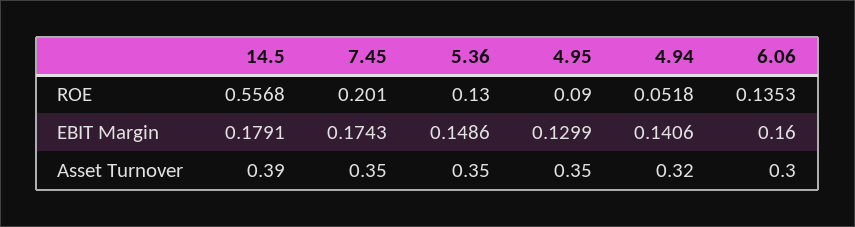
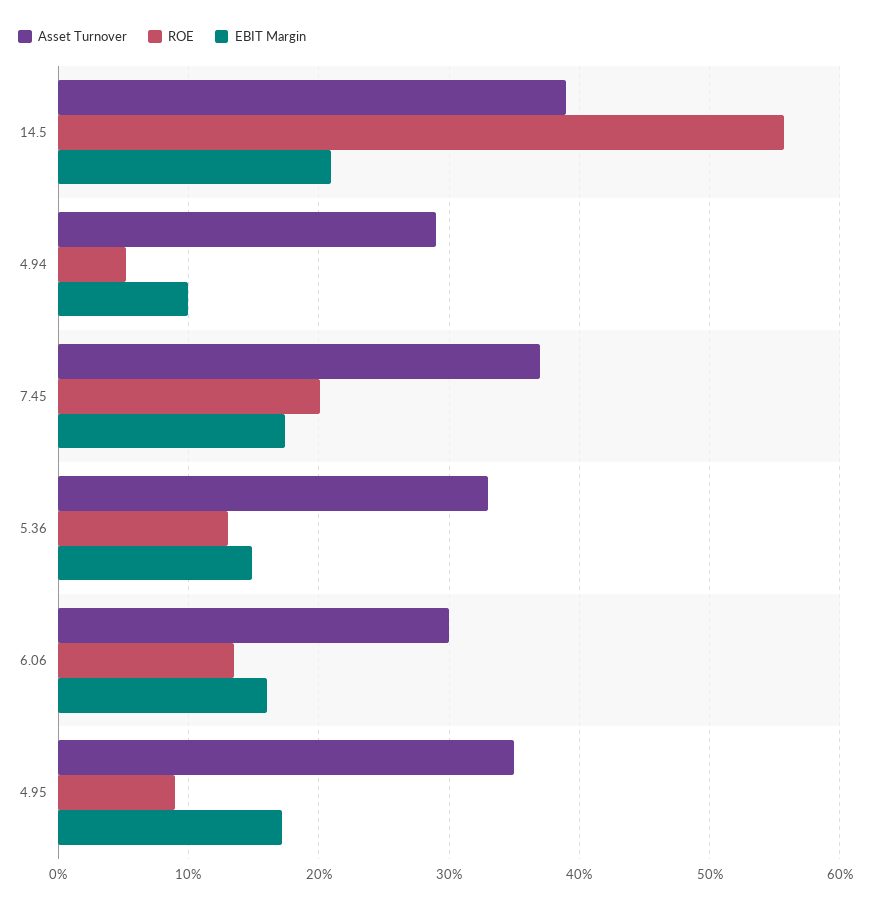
  {
    "ROE": {
      "14.5": 0.5568,
      "7.45": 0.201,
      "5.36": 0.13,
      "4.95": 0.09,
      "4.94": 0.0518,
      "6.06": 0.1353
    },
    "EBIT Margin": {
-     "14.5": 0.1791,
+     "14.5": 0.21,
      "7.45": 0.1743,
      "5.36": 0.1486,
-     "4.95": 0.1299,
+     "4.95": 0.17,
-     "4.94": 0.1406,
+     "4.94": 0.1,
      "6.06": 0.16
    },
    "Asset Turnover": {
      "14.5": 0.39,
-     "7.45": 0.35,
+     "7.45": 0.37,
-     "5.36": 0.35,
+     "5.36": 0.33,
      "4.95": 0.35,
-     "4.94": 0.32,
+     "4.94": 0.29,
      "6.06": 0.3
    }
  }

